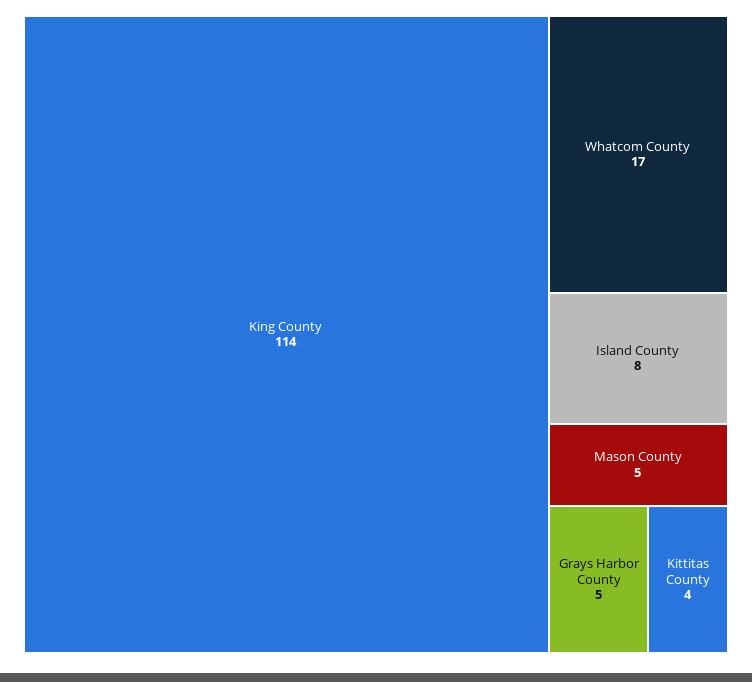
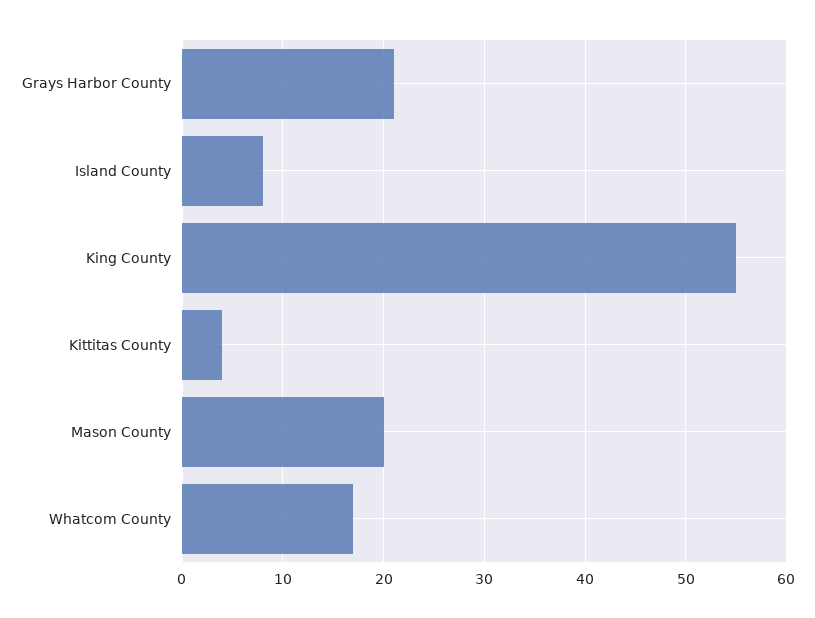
  {
-   "King County": 114,
+   "King County": 55,
    "Whatcom County": 17,
    "Island County": 8,
-   "Mason County": 5,
+   "Mason County": 20,
-   "Grays Harbor County": 5,
+   "Grays Harbor County": 21,
    "Kittitas County": 4
  }

